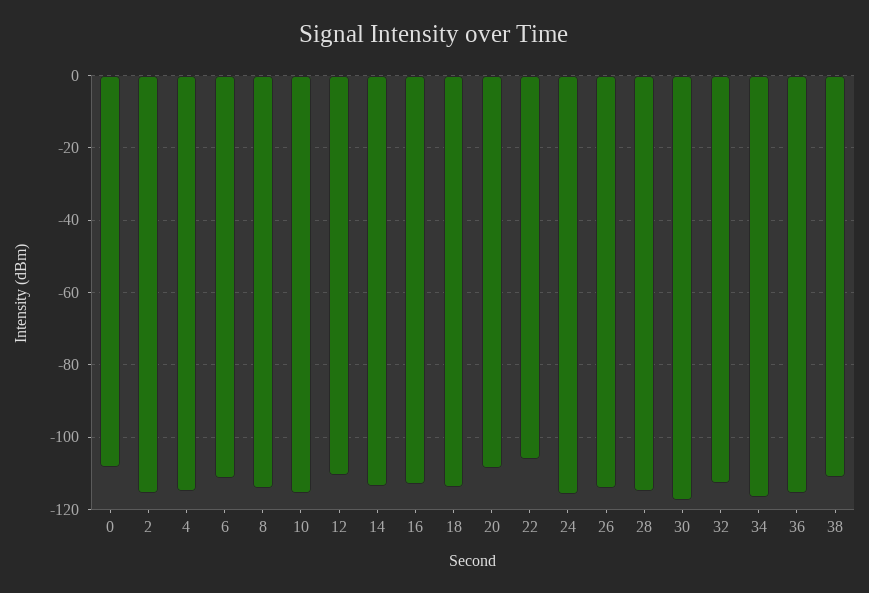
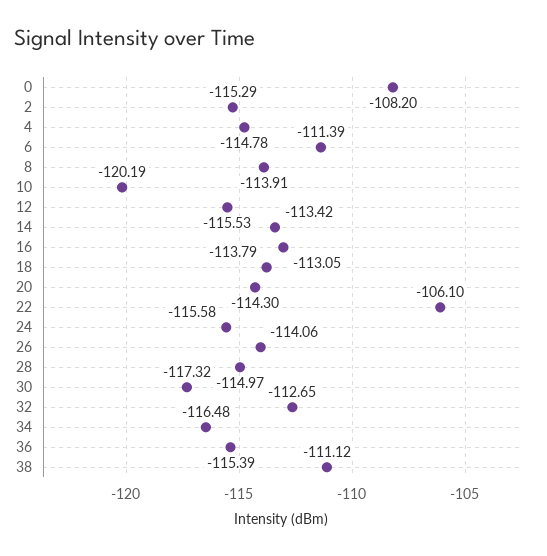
  {
    "0": -108.2,
    "2": -115.29,
    "4": -114.78,
    "6": -111.39,
    "8": -113.91,
-   "10": -116,
+   "10": -120.19,
-   "12": -110,
+   "12": -115.53,
    "14": -113.42,
    "16": -113.05,
    "18": -113.79,
-   "20": -108,
+   "20": -114.3,
    "22": -106.1,
    "24": -115.58,
    "26": -114.06,
    "28": -114.97,
    "30": -117.32,
    "32": -112.65,
    "34": -116.48,
    "36": -115.39,
    "38": -111.12
  }

